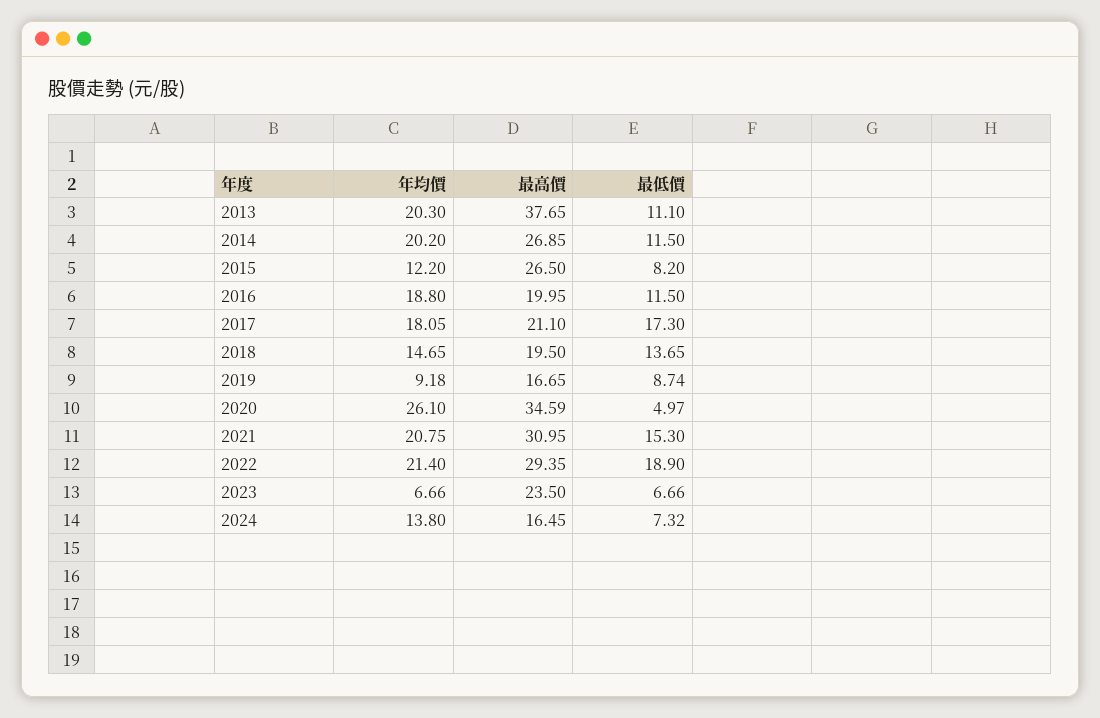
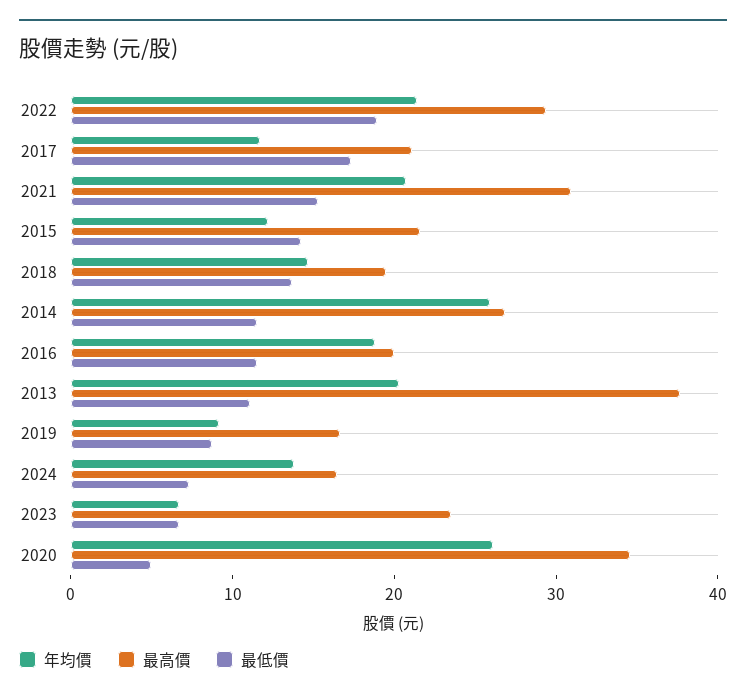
  {
    "年均價": {
      "2013": 20.3,
-     "2014": 20.2,
+     "2014": 26,
      "2015": 12.2,
      "2016": 18.8,
-     "2017": 18.05,
+     "2017": 12,
      "2018": 14.65,
      "2019": 9.18,
      "2020": 26.1,
      "2021": 20.75,
      "2022": 21.4,
      "2023": 6.66,
      "2024": 13.8
    },
    "最高價": {
      "2013": 37.65,
      "2014": 26.85,
-     "2015": 26.5,
+     "2015": 22,
      "2016": 19.95,
      "2017": 21.1,
      "2018": 19.5,
      "2019": 16.65,
      "2020": 34.59,
      "2021": 30.95,
      "2022": 29.35,
      "2023": 23.5,
      "2024": 16.45
    },
    "最低價": {
      "2013": 11.1,
      "2014": 11.5,
-     "2015": 8.2,
+     "2015": 14,
      "2016": 11.5,
      "2017": 17.3,
      "2018": 13.65,
      "2019": 8.74,
      "2020": 4.97,
      "2021": 15.3,
      "2022": 18.9,
      "2023": 6.66,
      "2024": 7.32
    }
  }

